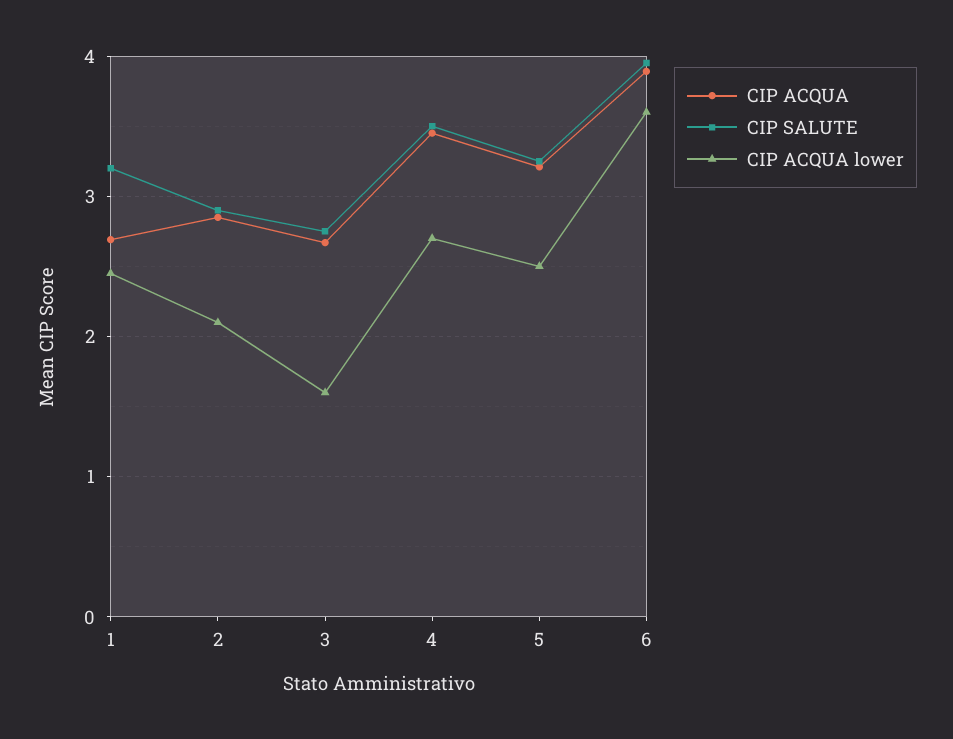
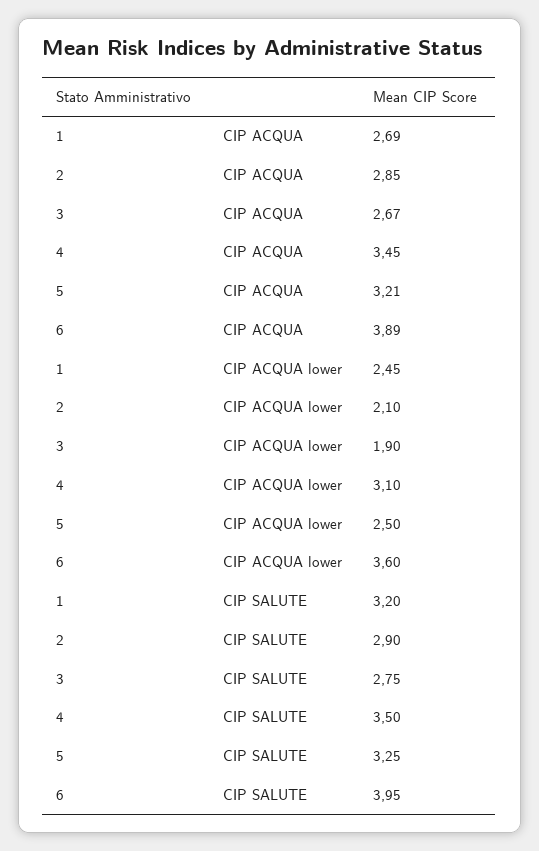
  {
    "CIP ACQUA": {
      "1": 2.69,
      "2": 2.85,
      "3": 2.67,
      "4": 3.45,
      "5": 3.21,
      "6": 3.89
    },
    "CIP SALUTE": {
      "1": 3.2,
      "2": 2.9,
      "3": 2.75,
      "4": 3.5,
      "5": 3.25,
      "6": 3.95
    },
    "CIP ACQUA lower": {
      "1": 2.45,
      "2": 2.1,
-     "3": 1.6,
+     "3": 1.9,
-     "4": 2.7,
+     "4": 3.1,
      "5": 2.5,
      "6": 3.6
    }
  }

